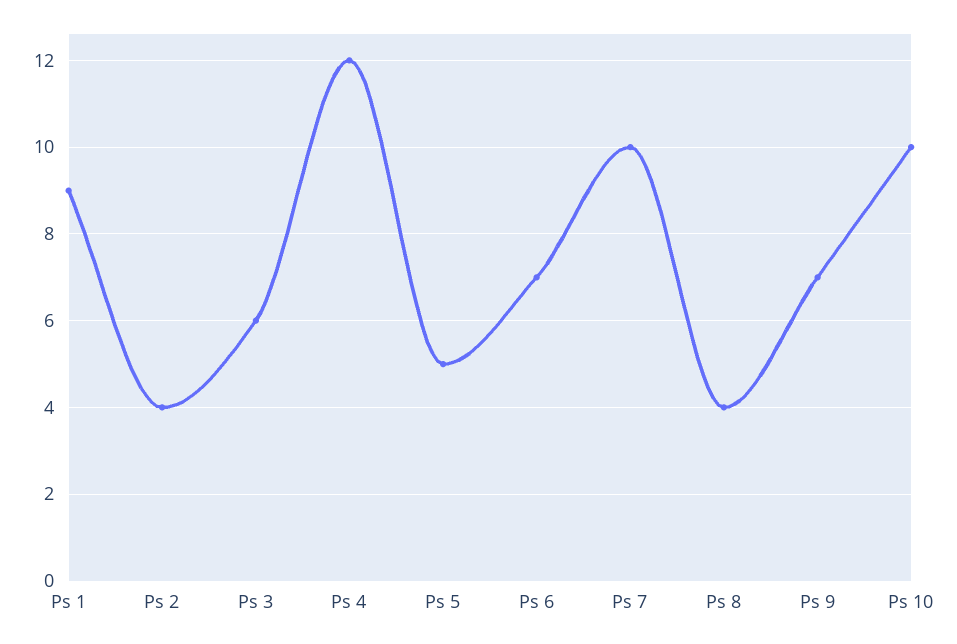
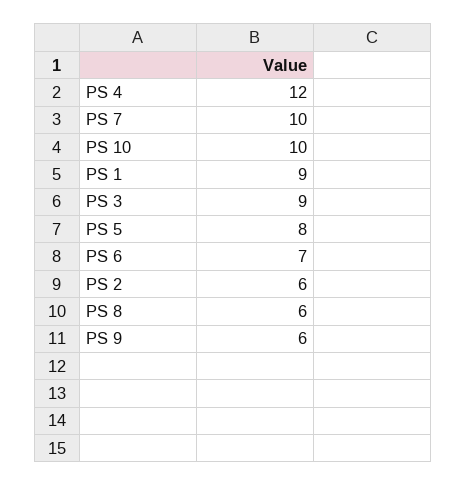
  {
    "Ps 1": 9,
-   "Ps 2": 4,
+   "Ps 2": 6,
-   "Ps 3": 6,
+   "Ps 3": 9,
    "Ps 4": 12,
-   "Ps 5": 5,
+   "Ps 5": 8,
    "Ps 6": 7,
    "Ps 7": 10,
-   "Ps 8": 4,
+   "Ps 8": 6,
-   "Ps 9": 7,
+   "Ps 9": 6,
    "Ps 10": 10
  }

